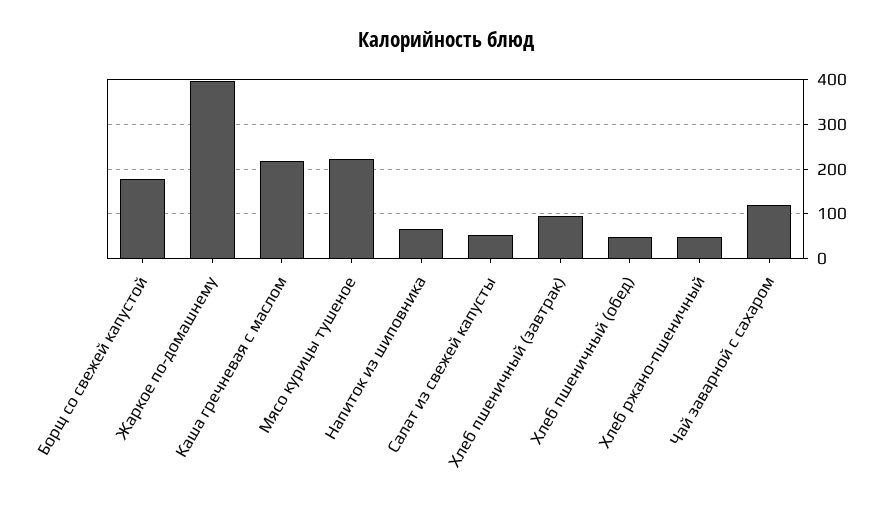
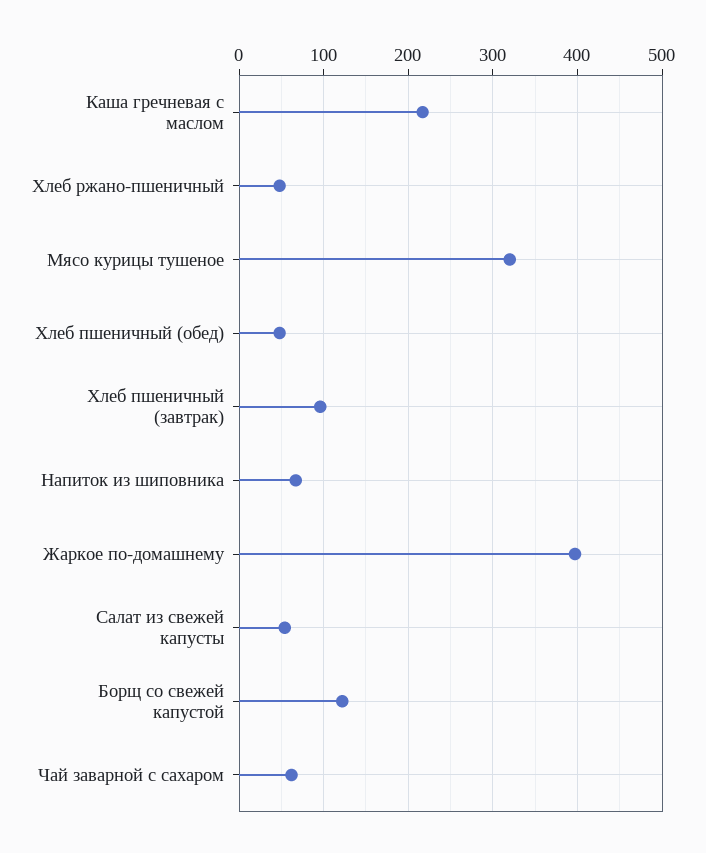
  {
-   "Борщ со свежей капустой": 180,
+   "Борщ со свежей капустой": 120,
    "Жаркое по-домашнему": 400,
    "Каша гречневая с маслом": 220,
-   "Мясо курицы тушеное": 220,
+   "Мясо курицы тушеное": 320,
    "Напиток из шиповника": 70,
    "Салат из свежей капусты": 50,
    "Хлеб пшеничный (завтрак)": 100,
    "Хлеб пшеничный (обед)": 50,
    "Хлеб ржано-пшеничный": 50,
-   "Чай заварной с сахаром": 120
+   "Чай заварной с сахаром": 60
  }

